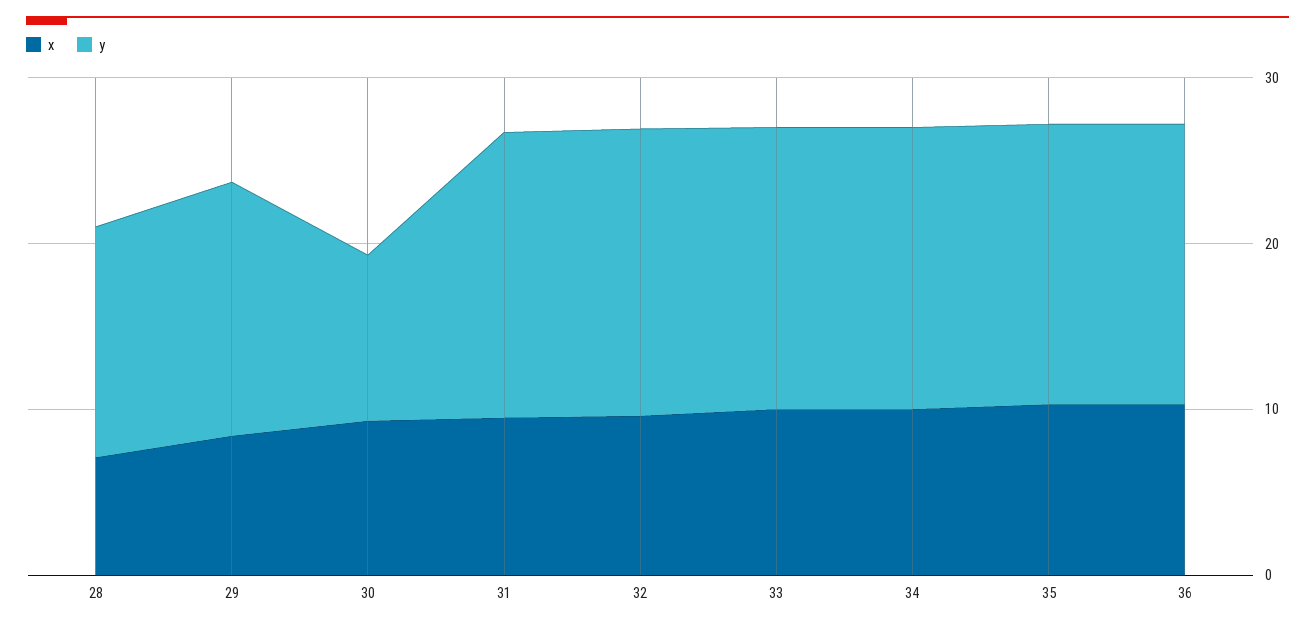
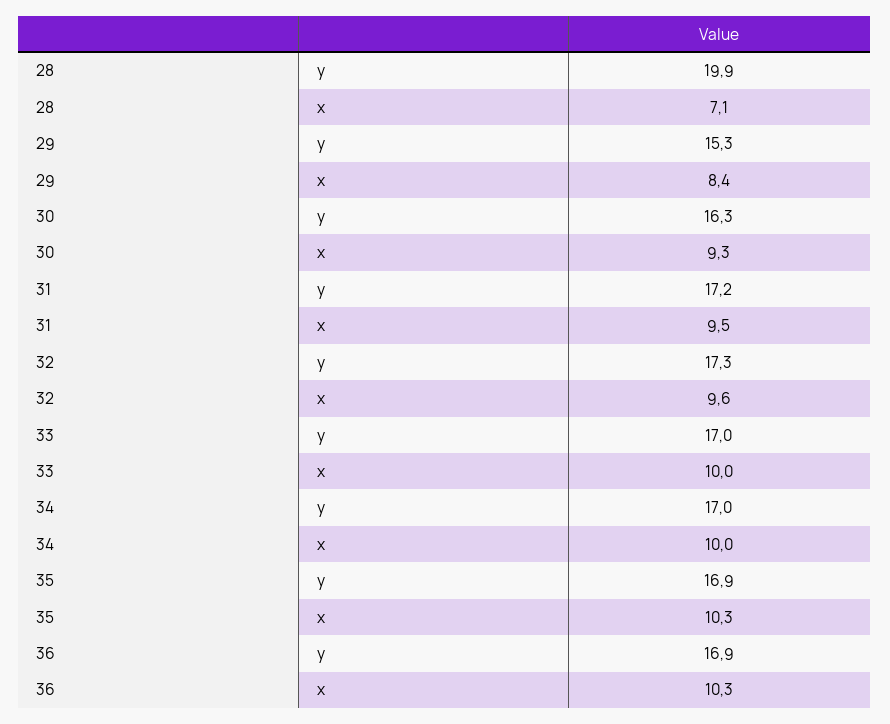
  {
    "x": {
      "28": 7.1,
      "29": 8.4,
      "30": 9.3,
      "31": 9.5,
      "32": 9.6,
      "33": 10,
      "34": 10,
      "35": 10.3,
      "36": 10.3
    },
    "y": {
-     "28": 14,
+     "28": 19.9,
      "29": 15.3,
-     "30": 10,
+     "30": 16.3,
      "31": 17.2,
      "32": 17.3,
      "33": 17,
      "34": 17,
      "35": 16.9,
      "36": 16.9
    }
  }

